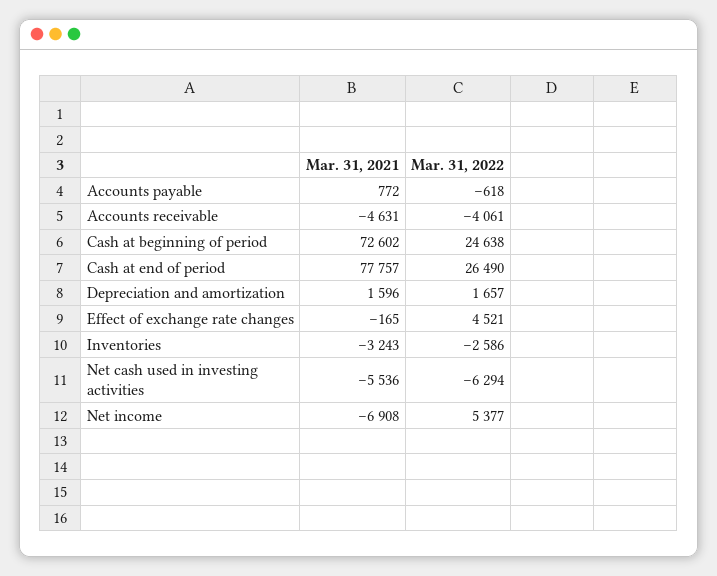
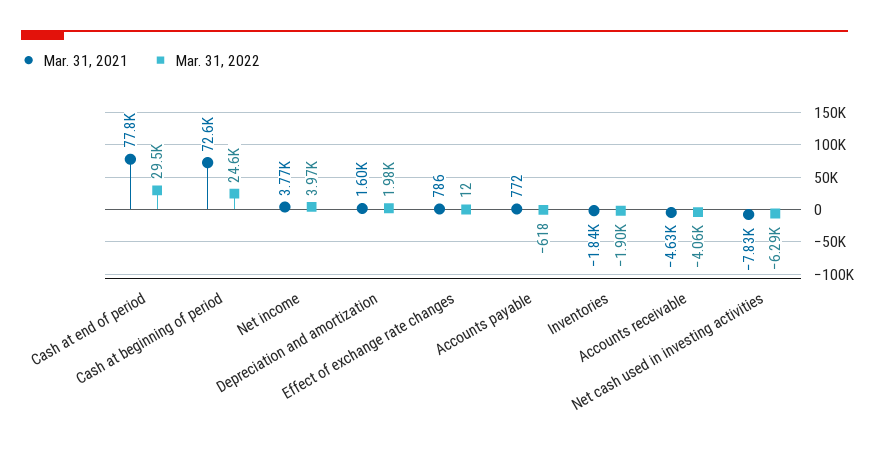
  {
    "Mar. 31, 2021": {
      "Accounts payable": 772,
      "Accounts receivable": -4631,
      "Cash at beginning of period": 72602,
      "Cash at end of period": 77757,
      "Depreciation and amortization": 1596,
-     "Effect of exchange rate changes": -165,
+     "Effect of exchange rate changes": 786,
-     "Inventories": -3243,
+     "Inventories": -1840,
-     "Net cash used in investing activities": -5536,
+     "Net cash used in investing activities": -7830,
-     "Net income": -6908
+     "Net income": 3770
    },
    "Mar. 31, 2022": {
      "Accounts payable": -618,
      "Accounts receivable": -4061,
      "Cash at beginning of period": 24638,
-     "Cash at end of period": 26490,
+     "Cash at end of period": 29500,
-     "Depreciation and amortization": 1657,
+     "Depreciation and amortization": 1980,
-     "Effect of exchange rate changes": 4521,
+     "Effect of exchange rate changes": 12,
-     "Inventories": -2586,
+     "Inventories": -1900,
      "Net cash used in investing activities": -6294,
-     "Net income": 5377
+     "Net income": 3970
    }
  }

